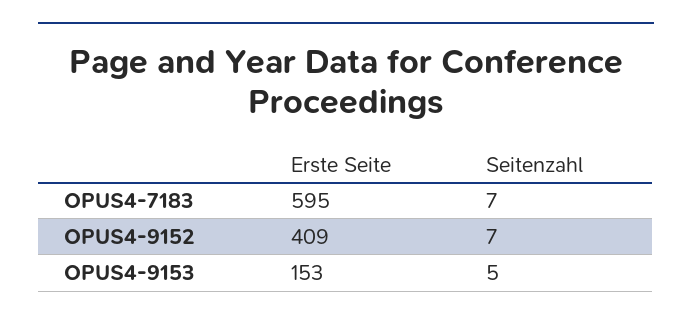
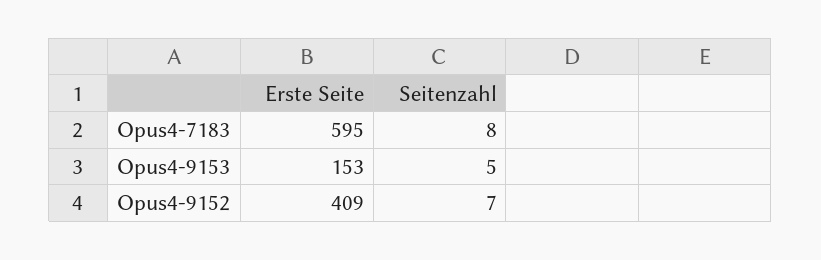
  {
    "Erste Seite": {
      "OPUS4-7183": 595,
      "OPUS4-9152": 409,
      "OPUS4-9153": 153
    },
    "Seitenzahl": {
-     "OPUS4-7183": 7,
+     "OPUS4-7183": 8,
      "OPUS4-9152": 7,
      "OPUS4-9153": 5
    }
  }

